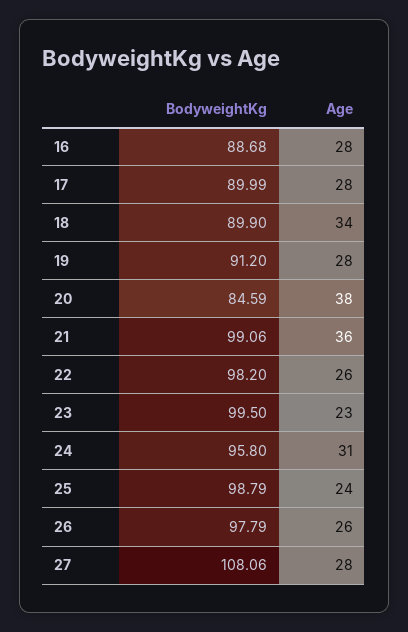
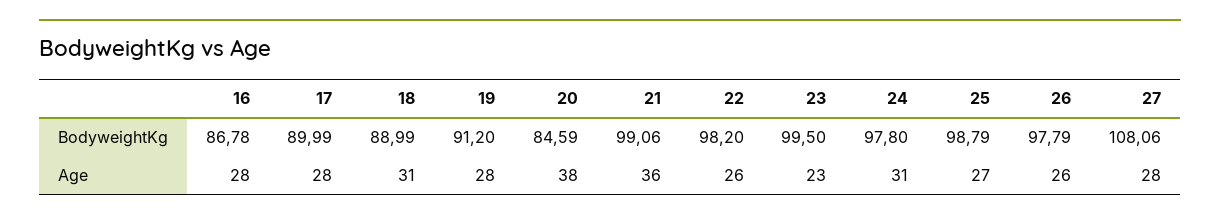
  {
    "BodyweightKg": {
-     "16": 88.68,
+     "16": 86.78,
      "17": 89.99,
-     "18": 89.9,
+     "18": 88.99,
      "19": 91.2,
      "20": 84.59,
      "21": 99.06,
      "22": 98.2,
      "23": 99.5,
-     "24": 95.8,
+     "24": 97.8,
      "25": 98.79,
      "26": 97.79,
      "27": 108.06
    },
    "Age": {
      "16": 28,
      "17": 28,
-     "18": 34,
+     "18": 31,
      "19": 28,
      "20": 38,
      "21": 36,
      "22": 26,
      "23": 23,
      "24": 31,
-     "25": 24,
+     "25": 27,
      "26": 26,
      "27": 28
    }
  }

